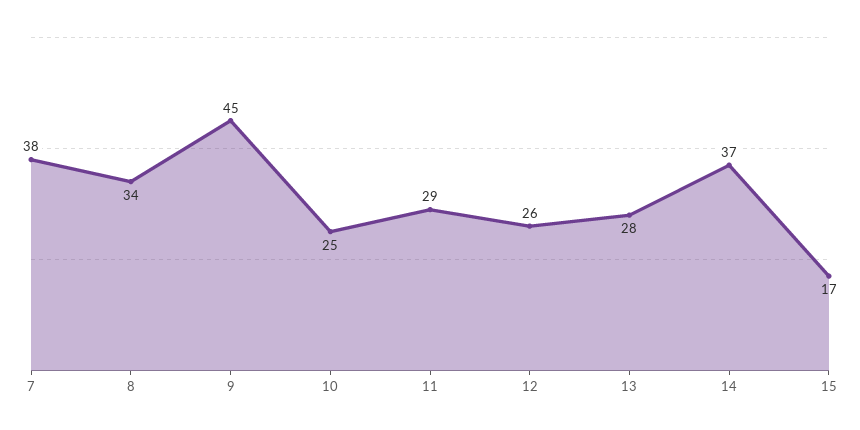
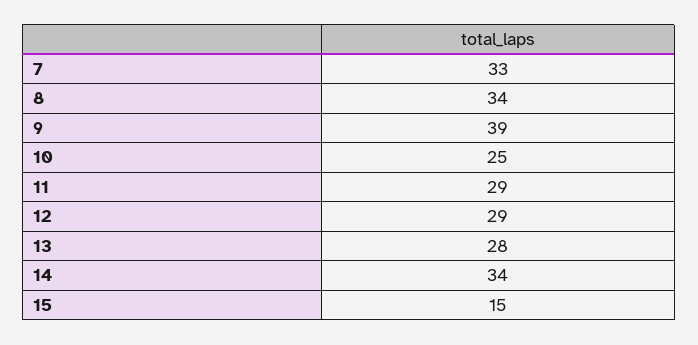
  {
-   "7": 38,
+   "7": 33,
    "8": 34,
-   "9": 45,
+   "9": 39,
    "10": 25,
    "11": 29,
-   "12": 26,
+   "12": 29,
    "13": 28,
-   "14": 37,
+   "14": 34,
-   "15": 17
+   "15": 15
  }

